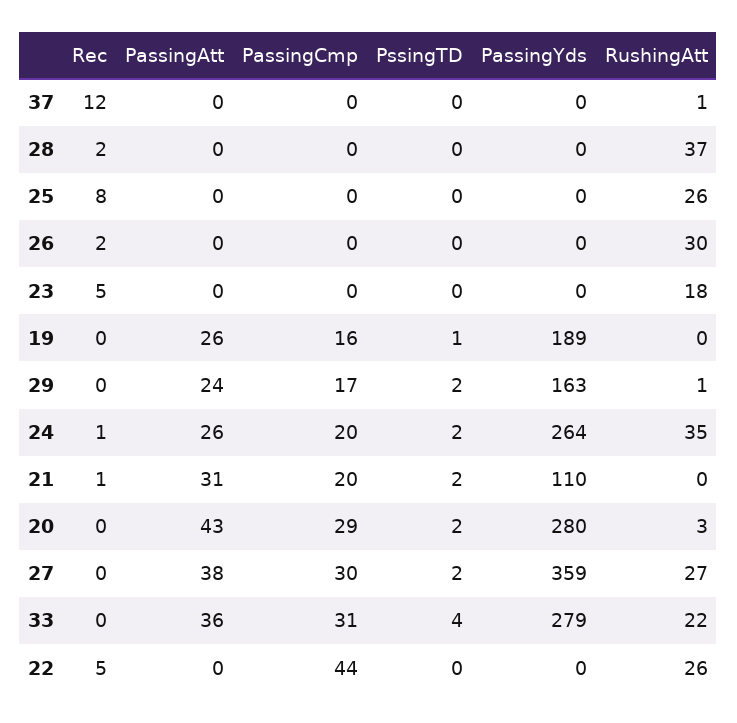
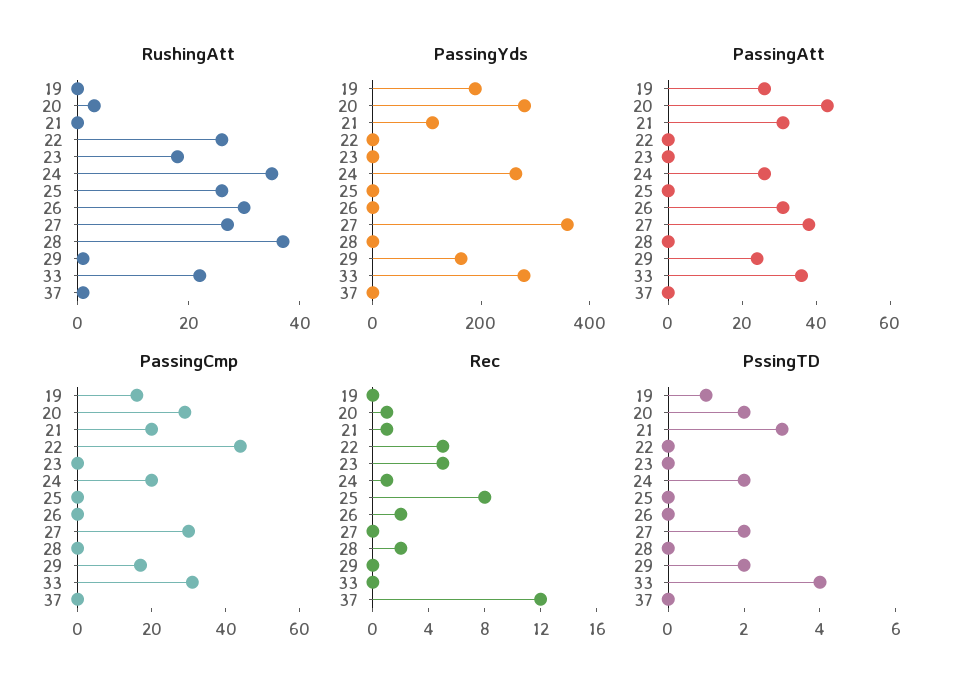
  {
    "Rec": {
      "37": 12,
      "28": 2,
      "25": 8,
      "26": 2,
      "23": 5,
      "19": 0,
      "29": 0,
      "24": 1,
      "21": 1,
-     "20": 0,
+     "20": 1,
      "27": 0,
      "33": 0,
      "22": 5
    },
    "PassingAtt": {
      "37": 0,
      "28": 0,
      "25": 0,
-     "26": 0,
+     "26": 30,
      "23": 0,
      "19": 26,
      "29": 24,
      "24": 26,
      "21": 31,
      "20": 43,
      "27": 38,
      "33": 36,
      "22": 0
    },
    "PassingCmp": {
      "37": 0,
      "28": 0,
      "25": 0,
      "26": 0,
      "23": 0,
      "19": 16,
      "29": 17,
      "24": 20,
      "21": 20,
      "20": 29,
      "27": 30,
      "33": 31,
      "22": 44
    },
    "PssingTD": {
      "37": 0,
      "28": 0,
      "25": 0,
      "26": 0,
      "23": 0,
      "19": 1,
      "29": 2,
      "24": 2,
-     "21": 2,
+     "21": 3,
      "20": 2,
      "27": 2,
      "33": 4,
      "22": 0
    },
    "PassingYds": {
      "37": 0,
      "28": 0,
      "25": 0,
      "26": 0,
      "23": 0,
      "19": 189,
      "29": 163,
      "24": 264,
      "21": 110,
      "20": 280,
      "27": 359,
      "33": 279,
      "22": 0
    },
    "RushingAtt": {
      "37": 1,
      "28": 37,
      "25": 26,
      "26": 30,
      "23": 18,
      "19": 0,
      "29": 1,
      "24": 35,
      "21": 0,
      "20": 3,
      "27": 27,
      "33": 22,
      "22": 26
    }
  }

